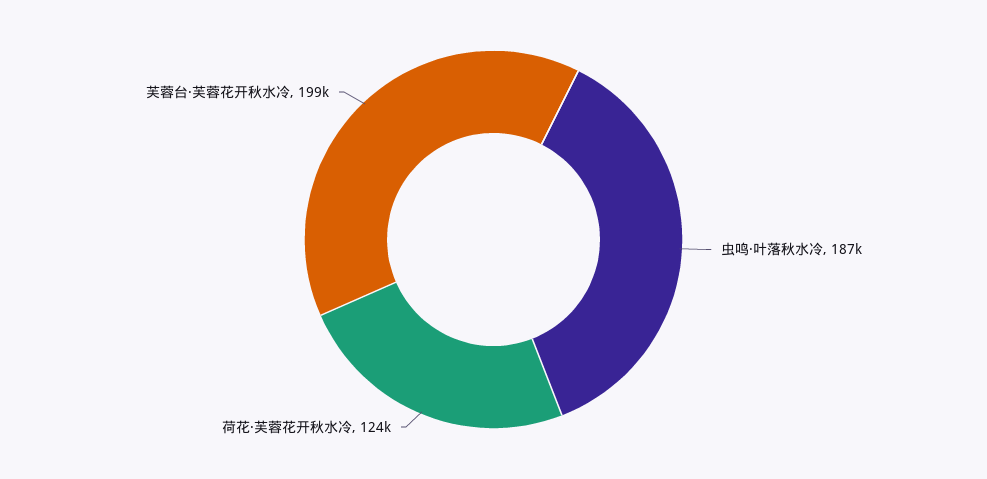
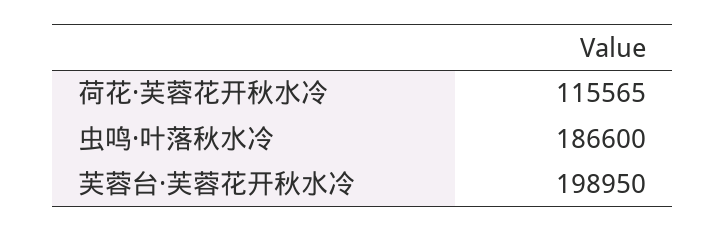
  {
    "虫鸣·叶落秋水冷": 186600,
-   "荷花·芙蓉花开秋水冷": 124000,
+   "荷花·芙蓉花开秋水冷": 115565,
    "芙蓉台·芙蓉花开秋水冷": 198950
  }

